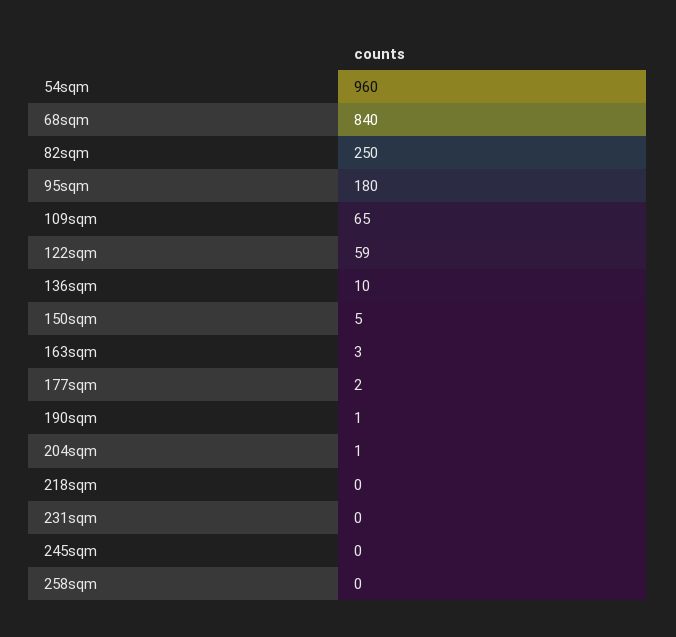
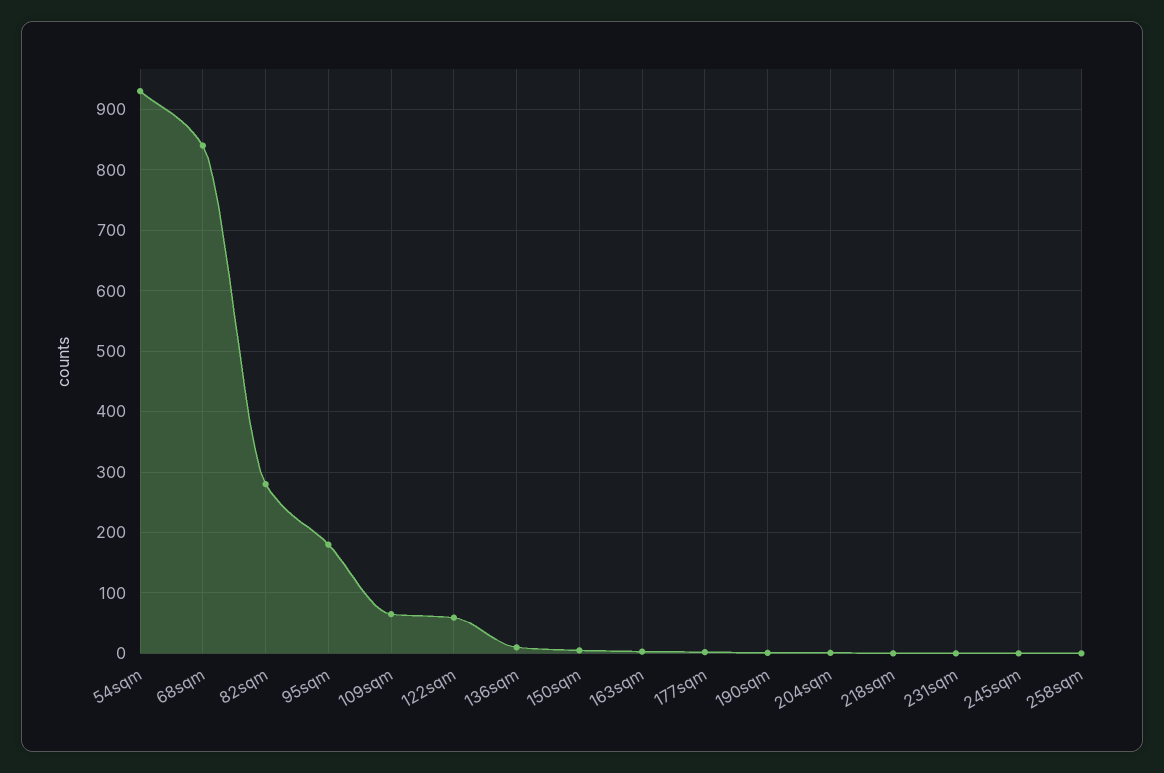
  {
-   "54sqm": 960,
+   "54sqm": 930,
    "68sqm": 840,
-   "82sqm": 250,
+   "82sqm": 280,
    "95sqm": 180,
    "109sqm": 65,
    "122sqm": 59,
    "136sqm": 10,
    "150sqm": 5,
    "163sqm": 3,
    "177sqm": 2,
    "190sqm": 1,
    "204sqm": 1,
    "218sqm": 0,
    "231sqm": 0,
    "245sqm": 0,
    "258sqm": 0
  }

